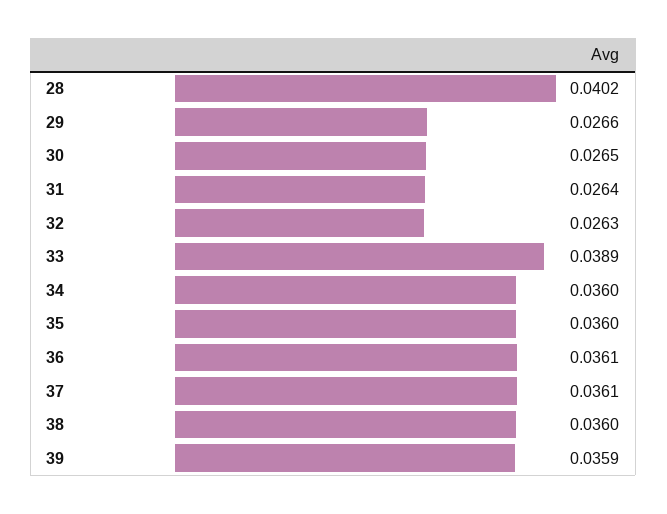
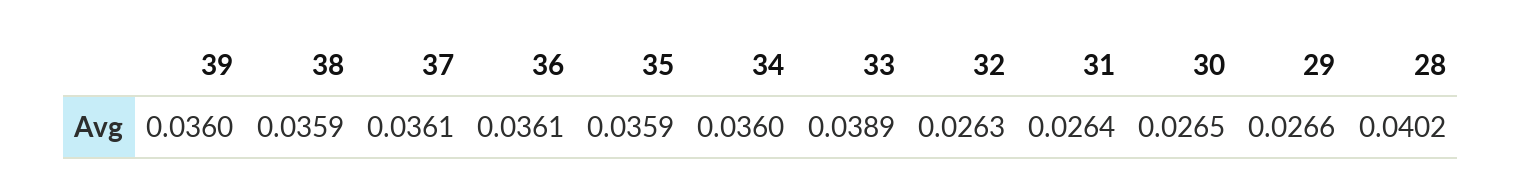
  {
    "28": 0.0402,
    "29": 0.0266,
    "30": 0.0265,
    "31": 0.0264,
    "32": 0.0263,
    "33": 0.0389,
    "34": 0.036,
-   "35": 0.036,
+   "35": 0.0359,
    "36": 0.0361,
    "37": 0.0361,
-   "38": 0.036,
+   "38": 0.0359,
-   "39": 0.0359
+   "39": 0.036
  }

